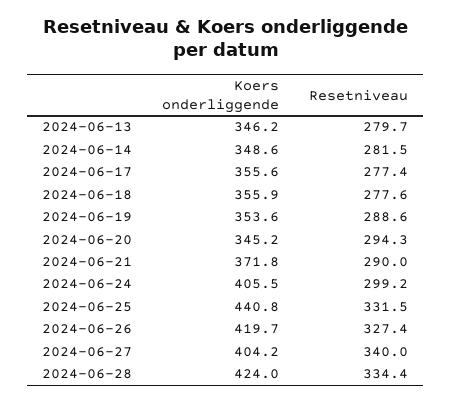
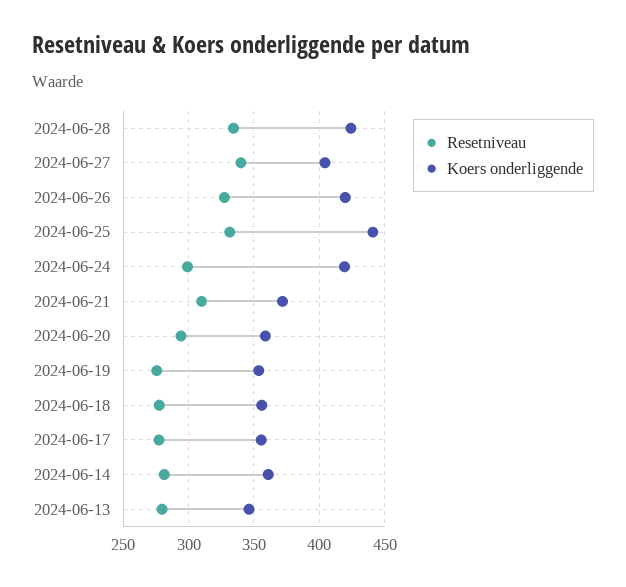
  {
    "Koers onderliggende": {
      "2024-06-13": 346.2,
-     "2024-06-14": 348.6,
+     "2024-06-14": 360,
      "2024-06-17": 355.6,
      "2024-06-18": 355.9,
      "2024-06-19": 353.6,
-     "2024-06-20": 345.2,
+     "2024-06-20": 360,
      "2024-06-21": 371.8,
-     "2024-06-24": 405.5,
+     "2024-06-24": 420,
      "2024-06-25": 440.8,
      "2024-06-26": 419.7,
      "2024-06-27": 404.2,
      "2024-06-28": 424
    },
    "Resetniveau": {
      "2024-06-13": 279.7,
      "2024-06-14": 281.5,
      "2024-06-17": 277.4,
      "2024-06-18": 277.6,
-     "2024-06-19": 288.6,
+     "2024-06-19": 275,
      "2024-06-20": 294.3,
-     "2024-06-21": 290,
+     "2024-06-21": 310,
      "2024-06-24": 299.2,
      "2024-06-25": 331.5,
      "2024-06-26": 327.4,
      "2024-06-27": 340,
      "2024-06-28": 334.4
    }
  }

